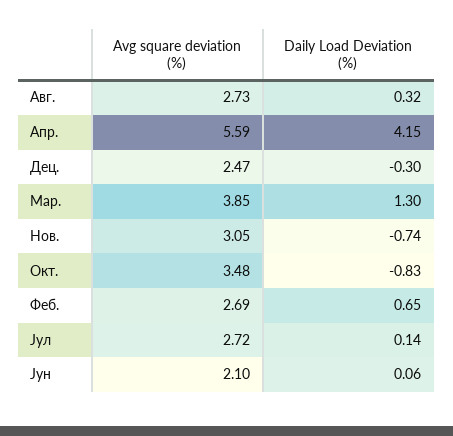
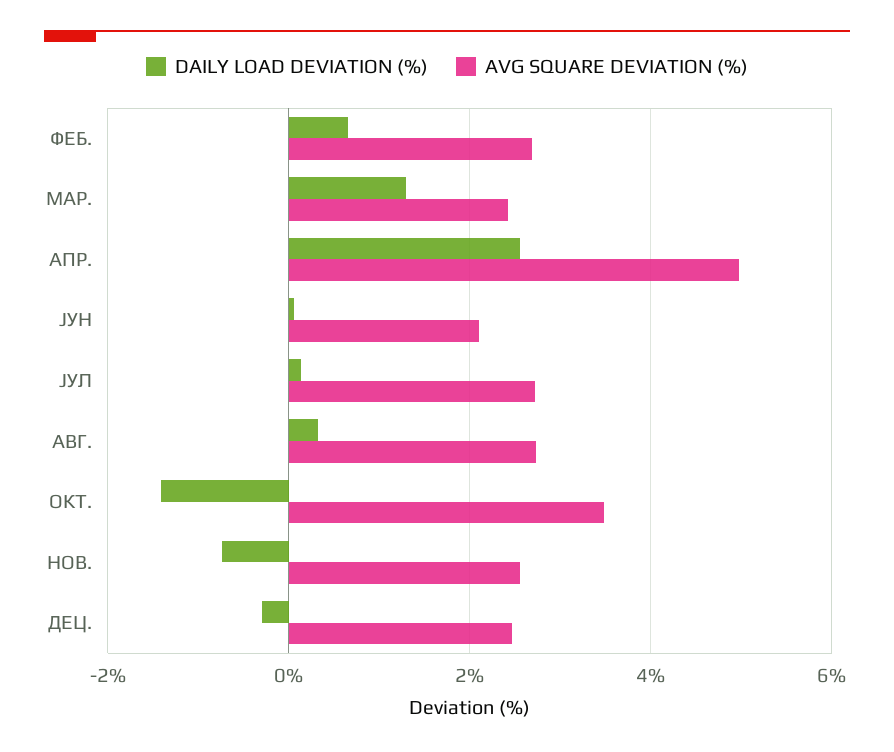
  {
    "Avg square deviation (%)": {
      "Авг.": 2.73,
-     "Апр.": 5.59,
+     "Апр.": 5,
      "Дец.": 2.47,
-     "Мар.": 3.85,
+     "Мар.": 2.4,
-     "Нов.": 3.05,
+     "Нов.": 2.6,
      "Окт.": 3.48,
      "Феб.": 2.69,
      "Јул": 2.72,
      "Јун": 2.1
    },
    "Daily Load Deviation (%)": {
      "Авг.": 0.32,
-     "Апр.": 4.15,
+     "Апр.": 2.6,
      "Дец.": -0.3,
      "Мар.": 1.3,
      "Нов.": -0.74,
-     "Окт.": -0.83,
+     "Окт.": -1.4,
      "Феб.": 0.65,
      "Јул": 0.14,
      "Јун": 0.06
    }
  }

